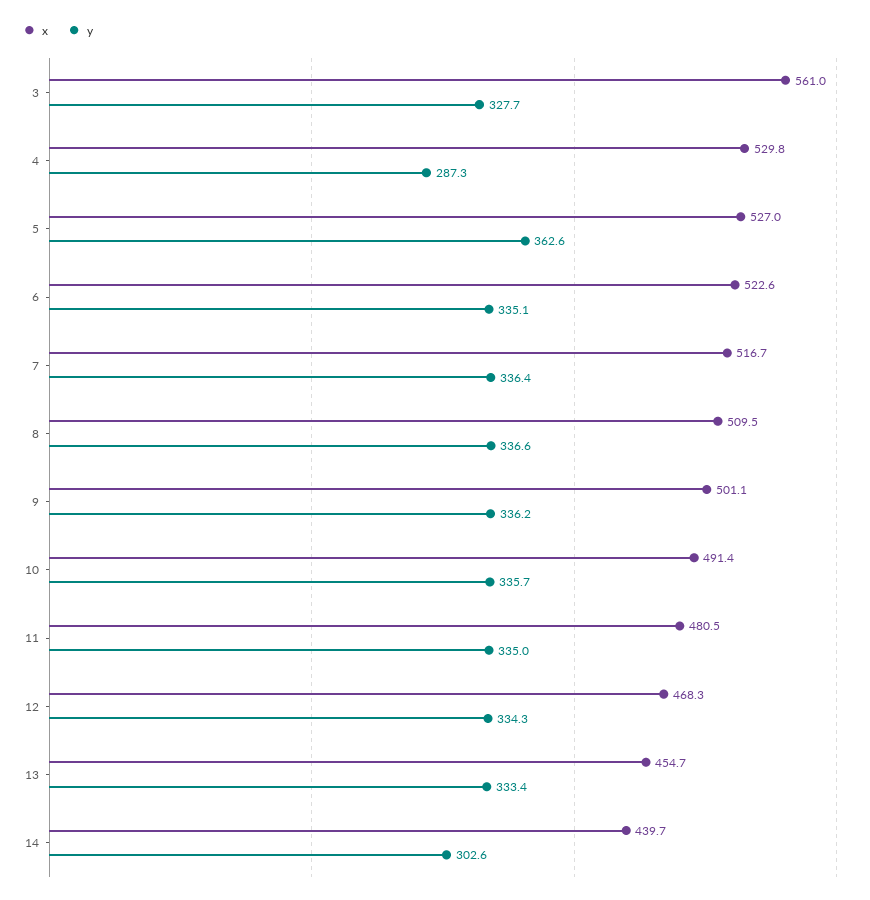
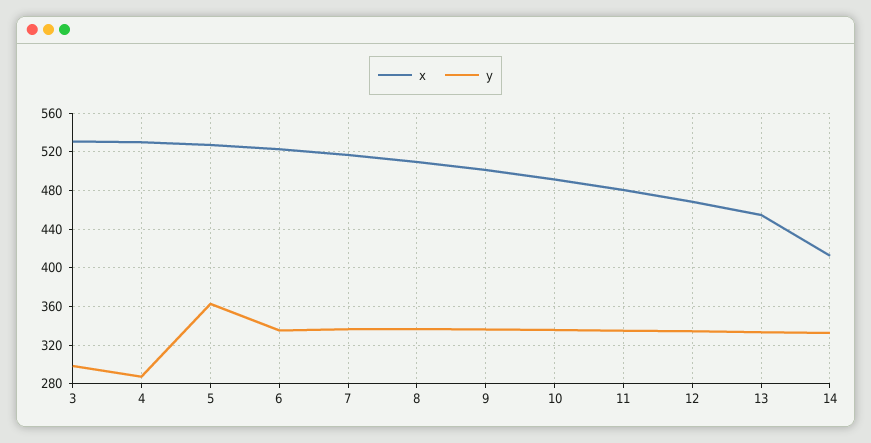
  {
    "x": {
-     "3": 561,
+     "3": 530,
      "4": 529.8,
      "5": 527,
      "6": 522.6,
      "7": 516.7,
      "8": 509.5,
      "9": 501.1,
      "10": 491.4,
      "11": 480.5,
      "12": 468.3,
      "13": 454.7,
-     "14": 439.7
+     "14": 410
    },
    "y": {
-     "3": 327.7,
+     "3": 300,
      "4": 287.3,
      "5": 362.6,
      "6": 335.1,
      "7": 336.4,
      "8": 336.6,
      "9": 336.2,
      "10": 335.7,
      "11": 335,
      "12": 334.3,
      "13": 333.4,
-     "14": 302.6
+     "14": 330
    }
  }

